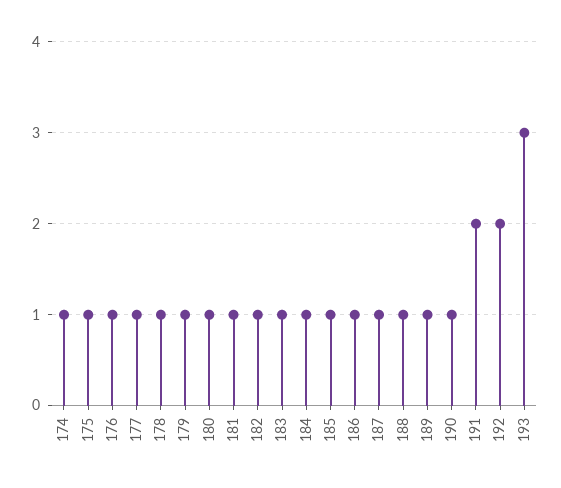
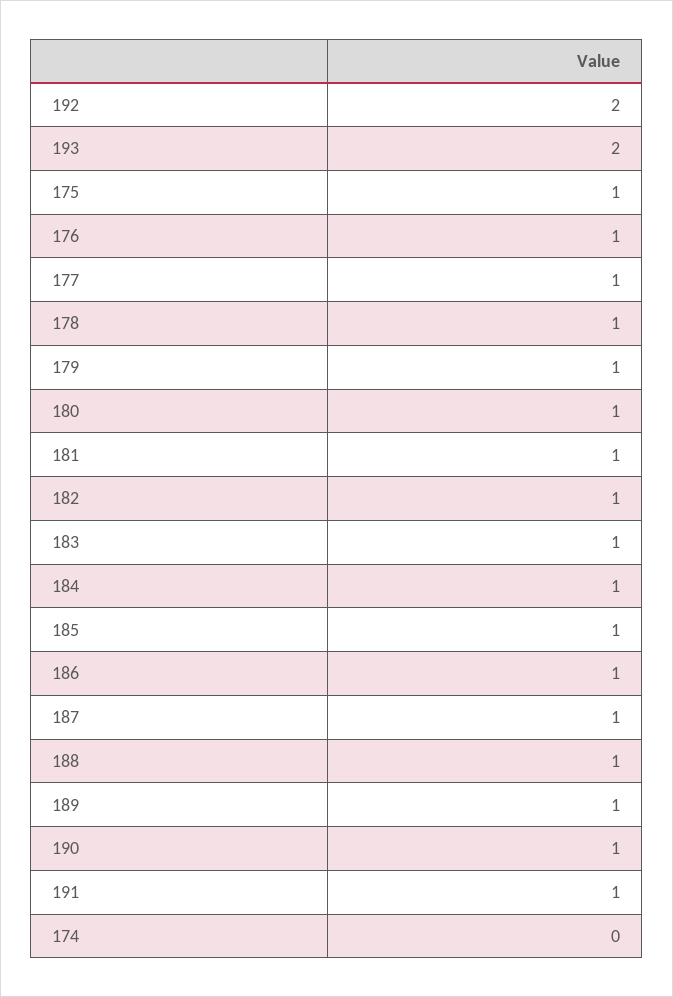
  {
-   "174": 1,
+   "174": 0,
    "175": 1,
    "176": 1,
    "177": 1,
    "178": 1,
    "179": 1,
    "180": 1,
    "181": 1,
    "182": 1,
    "183": 1,
    "184": 1,
    "185": 1,
    "186": 1,
    "187": 1,
    "188": 1,
    "189": 1,
    "190": 1,
-   "191": 2,
+   "191": 1,
    "192": 2,
-   "193": 3
+   "193": 2
  }

